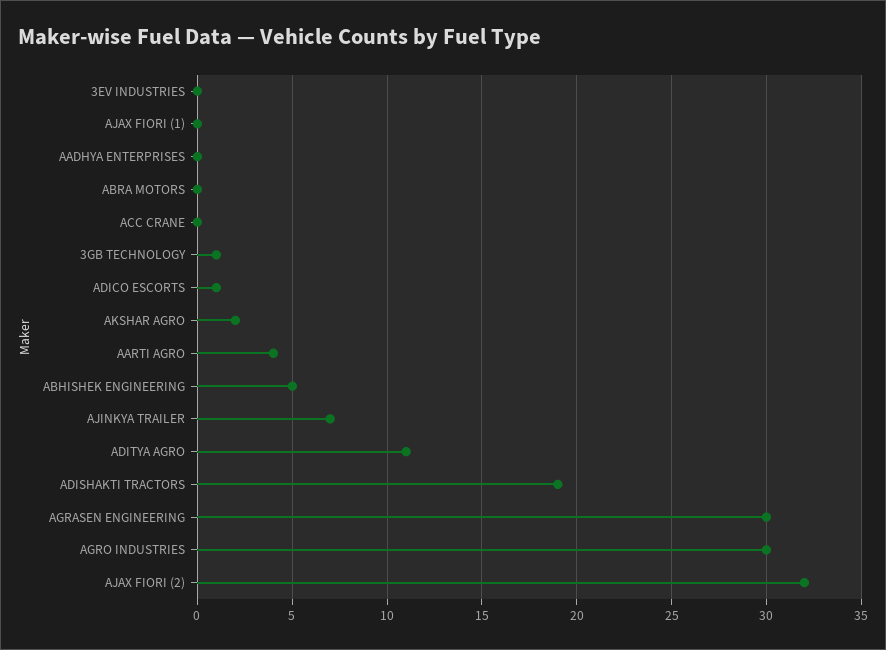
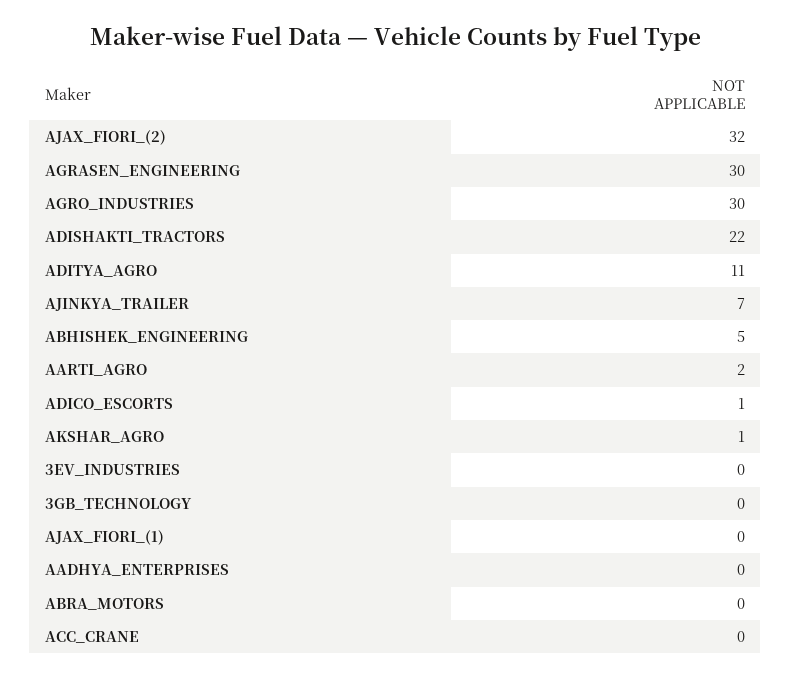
  {
    "3EV INDUSTRIES": 0,
    "AJAX FIORI (1)": 0,
    "AADHYA ENTERPRISES": 0,
    "ABRA MOTORS": 0,
    "ACC CRANE": 0,
-   "3GB TECHNOLOGY": 1,
+   "3GB TECHNOLOGY": 0,
    "ADICO ESCORTS": 1,
-   "AKSHAR AGRO": 2,
+   "AKSHAR AGRO": 1,
-   "AARTI AGRO": 4,
+   "AARTI AGRO": 2,
    "ABHISHEK ENGINEERING": 5,
    "AJINKYA TRAILER": 7,
    "ADITYA AGRO": 11,
-   "ADISHAKTI TRACTORS": 19,
+   "ADISHAKTI TRACTORS": 22,
    "AGRASEN ENGINEERING": 30,
    "AGRO INDUSTRIES": 30,
    "AJAX FIORI (2)": 32
  }

